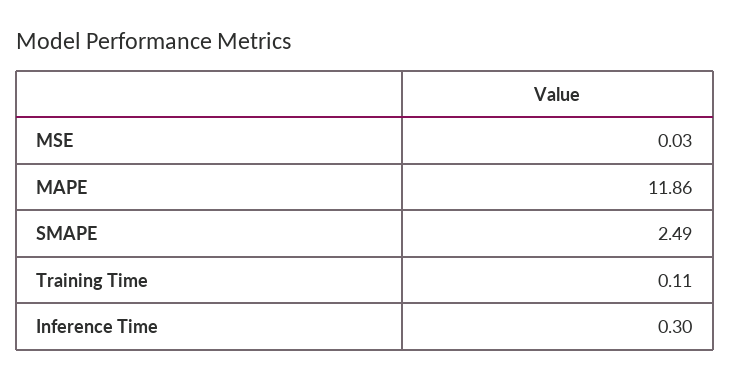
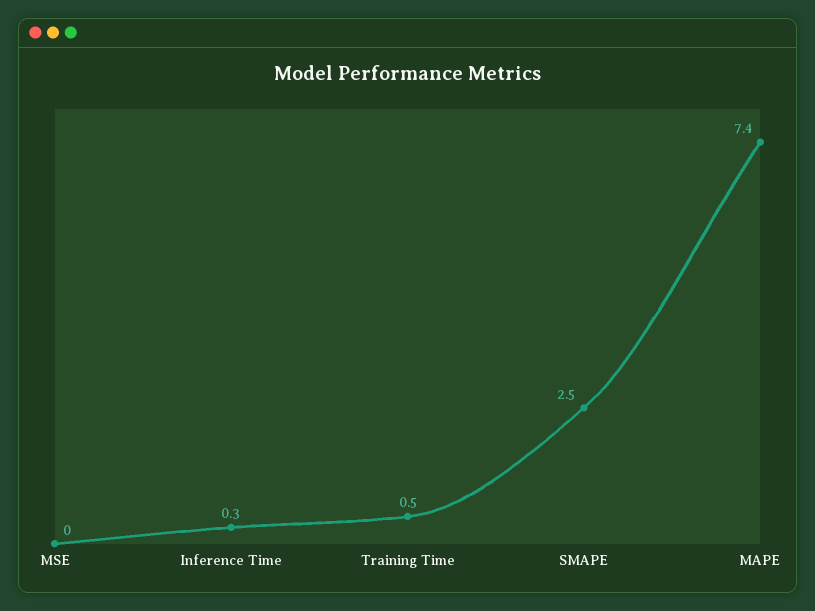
  {
    "MSE": 0.03,
-   "MAPE": 11.86,
+   "MAPE": 7.4,
    "SMAPE": 2.49,
-   "Training Time": 0.11,
+   "Training Time": 0.5,
    "Inference Time": 0.3
  }

